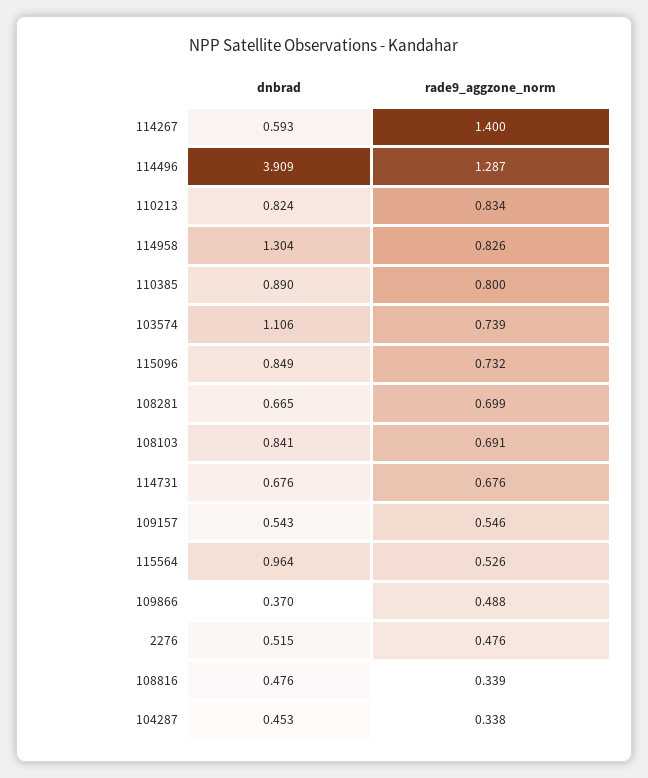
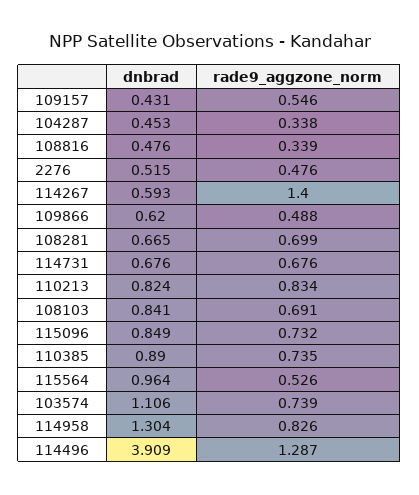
  {
    "dnbrad": {
      "114267": 0.593,
      "114496": 3.909,
      "110213": 0.824,
      "114958": 1.304,
      "110385": 0.89,
      "103574": 1.106,
      "115096": 0.849,
      "108281": 0.665,
      "108103": 0.841,
      "114731": 0.676,
-     "109157": 0.543,
+     "109157": 0.431,
      "115564": 0.964,
-     "109866": 0.37,
+     "109866": 0.62,
      "2276": 0.515,
      "108816": 0.476,
      "104287": 0.453
    },
    "rade9_aggzone_norm": {
      "114267": 1.4,
      "114496": 1.287,
      "110213": 0.834,
      "114958": 0.826,
-     "110385": 0.8,
+     "110385": 0.735,
      "103574": 0.739,
      "115096": 0.732,
      "108281": 0.699,
      "108103": 0.691,
      "114731": 0.676,
      "109157": 0.546,
      "115564": 0.526,
      "109866": 0.488,
      "2276": 0.476,
      "108816": 0.339,
      "104287": 0.338
    }
  }

